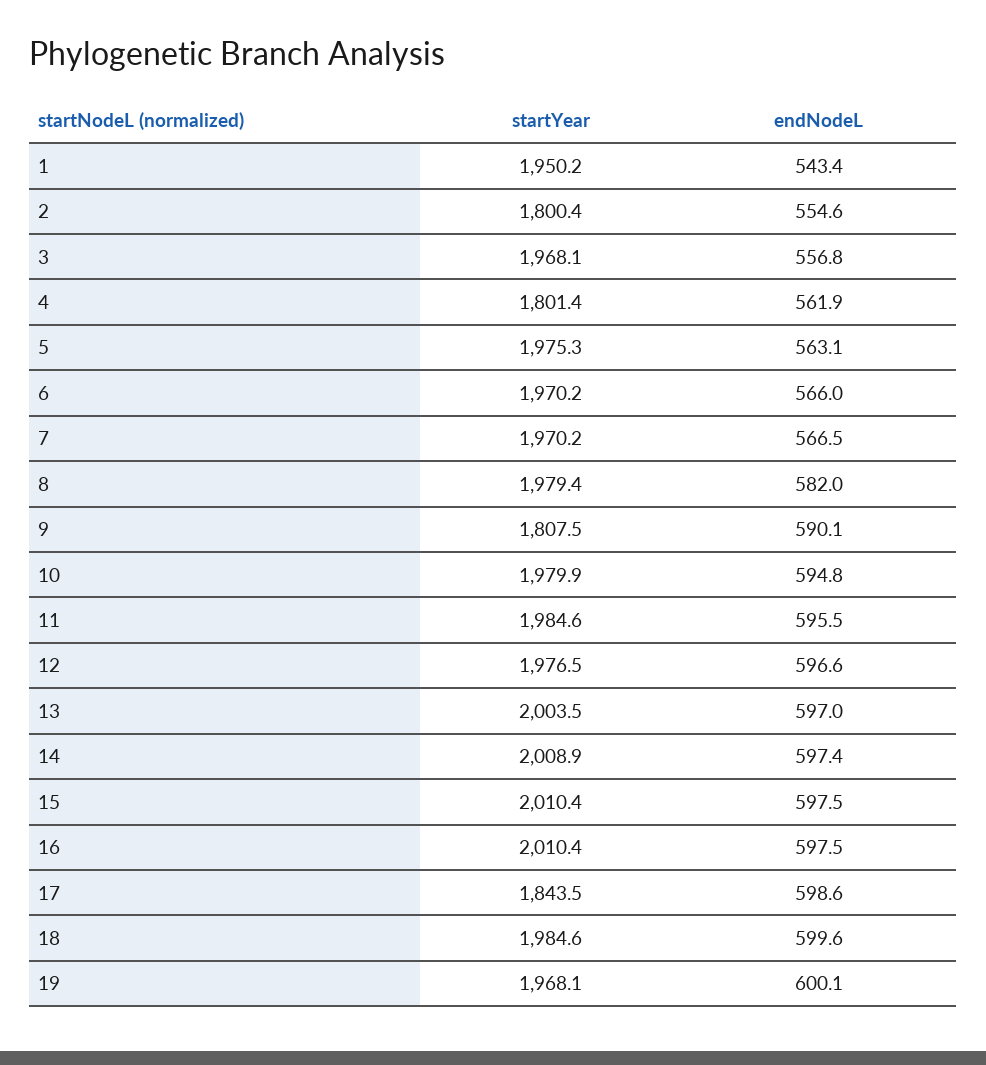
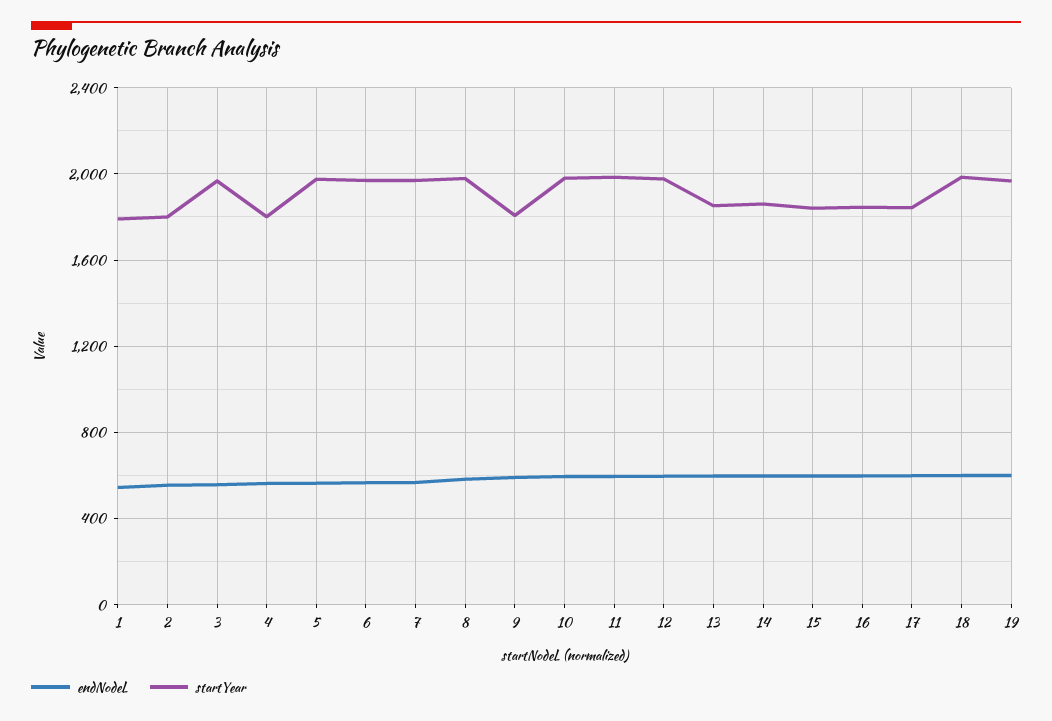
  {
    "startYear": {
-     "1": 1950.2,
+     "1": 1800,
      "2": 1800.4,
      "3": 1968.1,
      "4": 1801.4,
      "5": 1975.3,
      "6": 1970.2,
      "7": 1970.2,
      "8": 1979.4,
      "9": 1807.5,
      "10": 1979.9,
      "11": 1984.6,
      "12": 1976.5,
-     "13": 2003.5,
+     "13": 1850,
-     "14": 2008.9,
+     "14": 1850,
-     "15": 2010.4,
+     "15": 1850,
-     "16": 2010.4,
+     "16": 1850,
      "17": 1843.5,
      "18": 1984.6,
      "19": 1968.1
    },
    "endNodeL": {
      "1": 543.4,
      "2": 554.6,
      "3": 556.8,
      "4": 561.9,
      "5": 563.1,
      "6": 566,
      "7": 566.5,
      "8": 582,
      "9": 590.1,
      "10": 594.8,
      "11": 595.5,
      "12": 596.6,
      "13": 597,
      "14": 597.4,
      "15": 597.5,
      "16": 597.5,
      "17": 598.6,
      "18": 599.6,
      "19": 600.1
    }
  }

